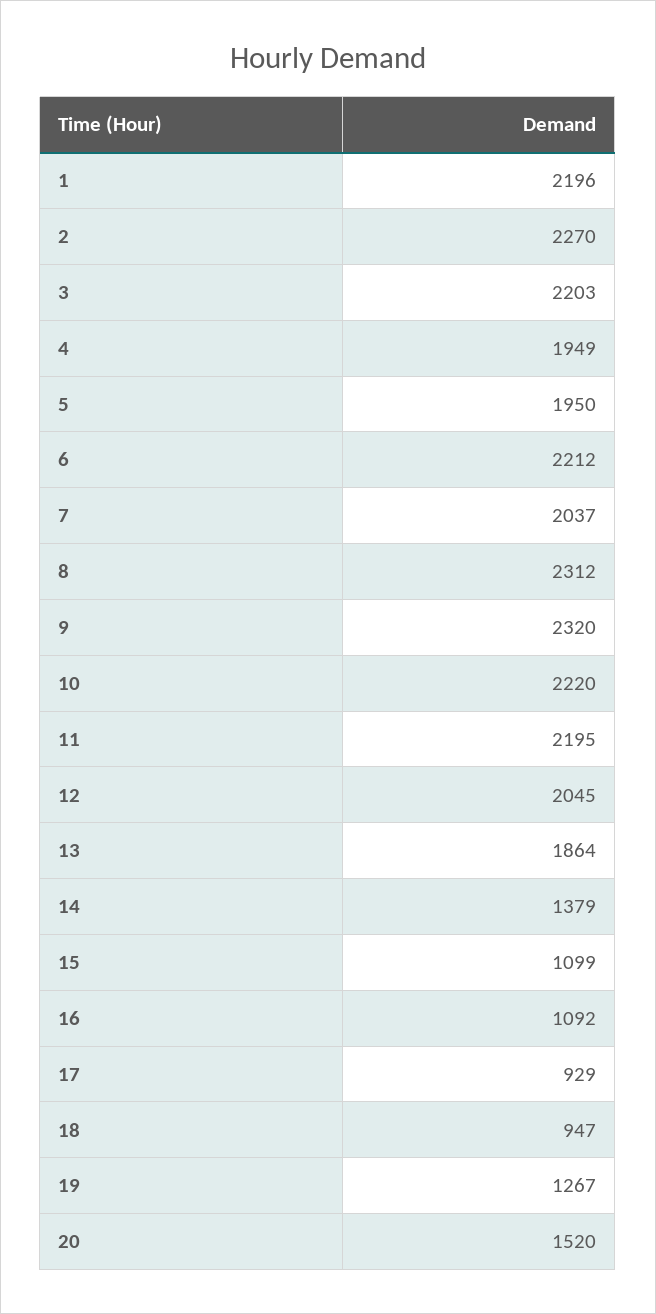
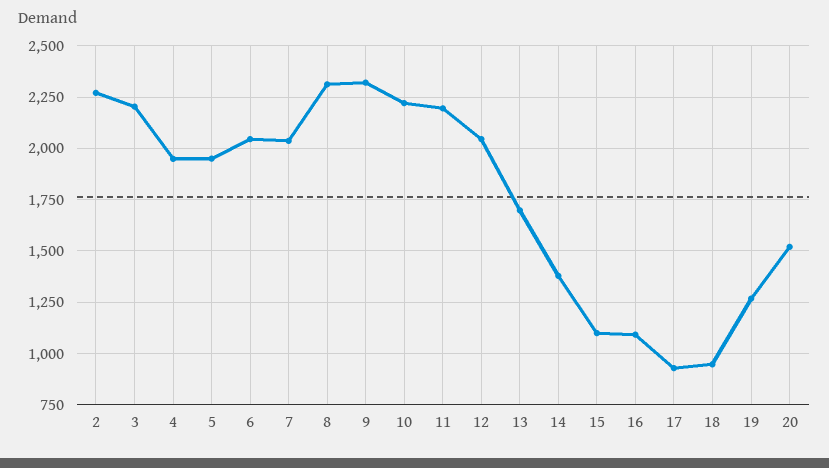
  {
-   "1": 2196,
    "2": 2270,
    "3": 2203,
    "4": 1949,
    "5": 1950,
-   "6": 2212,
+   "6": 2050,
    "7": 2037,
    "8": 2312,
    "9": 2320,
    "10": 2220,
    "11": 2195,
    "12": 2045,
-   "13": 1864,
+   "13": 1700,
    "14": 1379,
    "15": 1099,
    "16": 1092,
    "17": 929,
    "18": 947,
    "19": 1267,
    "20": 1520
  }

